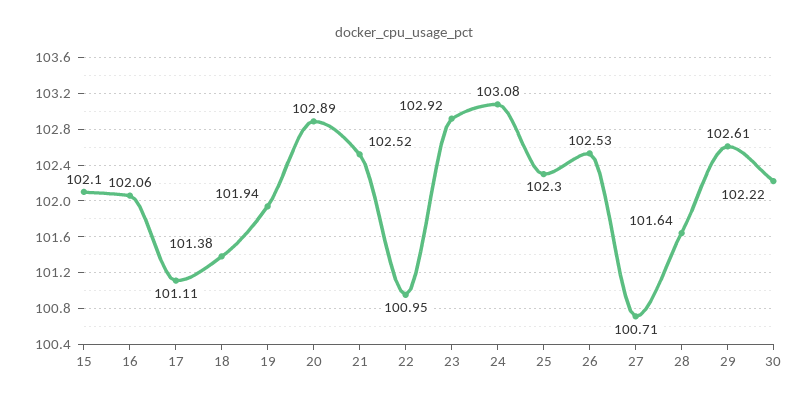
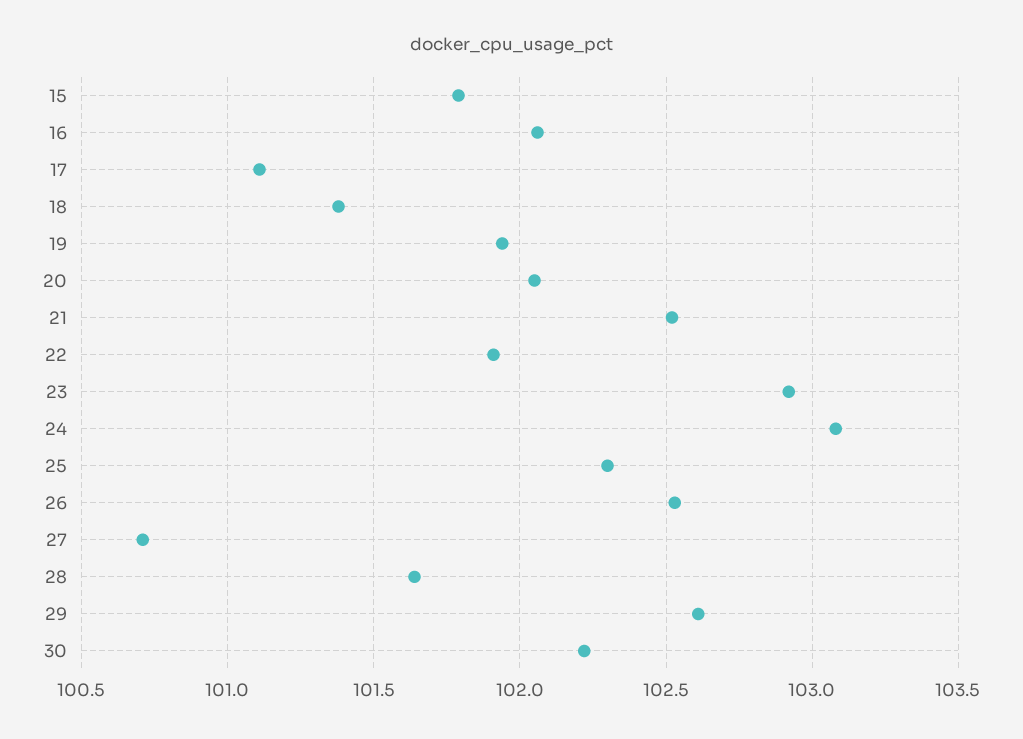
  {
-   "15": 102.1,
+   "15": 101.8,
    "16": 102.06,
    "17": 101.11,
    "18": 101.38,
    "19": 101.94,
-   "20": 102.89,
+   "20": 102.05,
    "21": 102.52,
-   "22": 100.95,
+   "22": 101.9,
    "23": 102.92,
    "24": 103.08,
    "25": 102.3,
    "26": 102.53,
    "27": 100.71,
    "28": 101.64,
    "29": 102.61,
    "30": 102.22
  }

